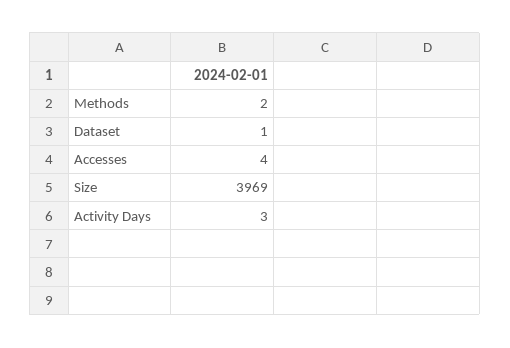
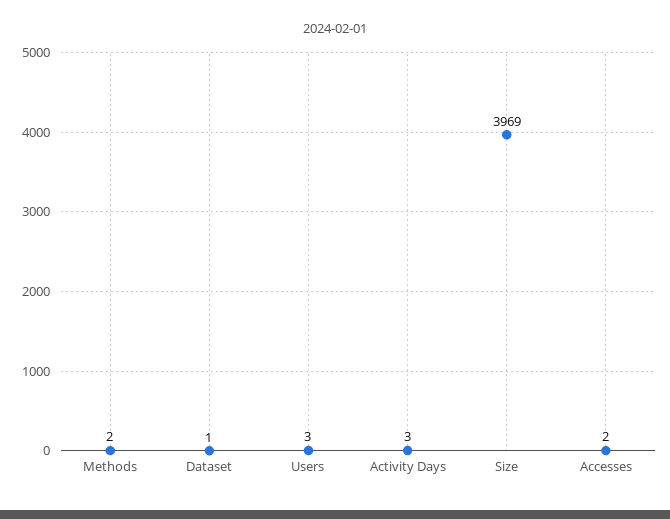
  {
    "Methods": 2,
    "Dataset": 1,
-   "Accesses": 4,
+   "Accesses": 2,
    "Size": 3969,
-   "Activity Days": 3
+   "Activity Days": 3,
+   "Users": 3
  }

